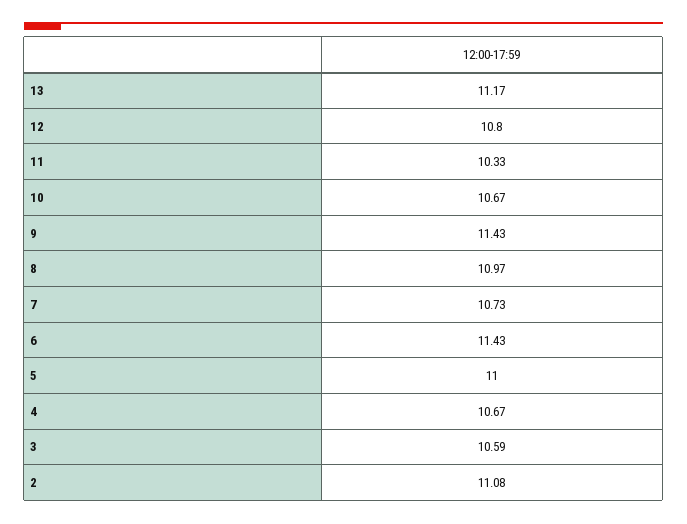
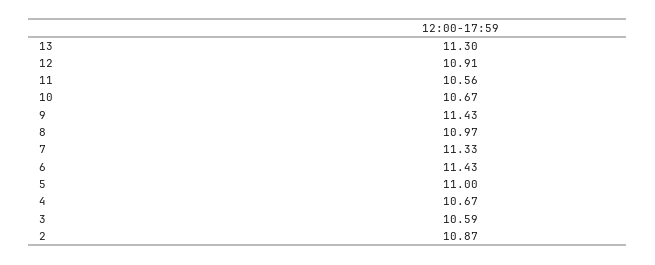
  {
-   "13": 11.17,
+   "13": 11.3,
-   "12": 10.8,
+   "12": 10.91,
-   "11": 10.33,
+   "11": 10.56,
    "10": 10.67,
    "9": 11.43,
    "8": 10.97,
-   "7": 10.73,
+   "7": 11.33,
    "6": 11.43,
    "5": 11,
    "4": 10.67,
    "3": 10.59,
-   "2": 11.08
+   "2": 10.87
  }

